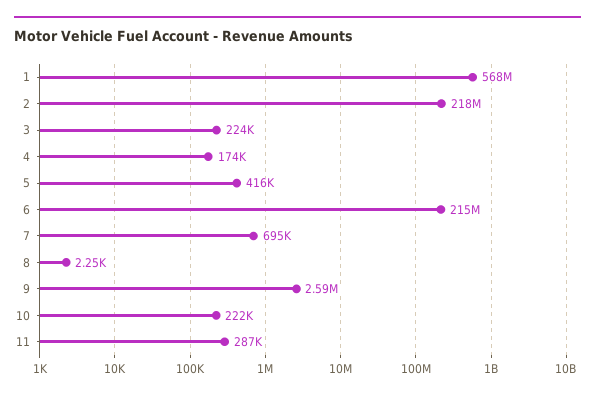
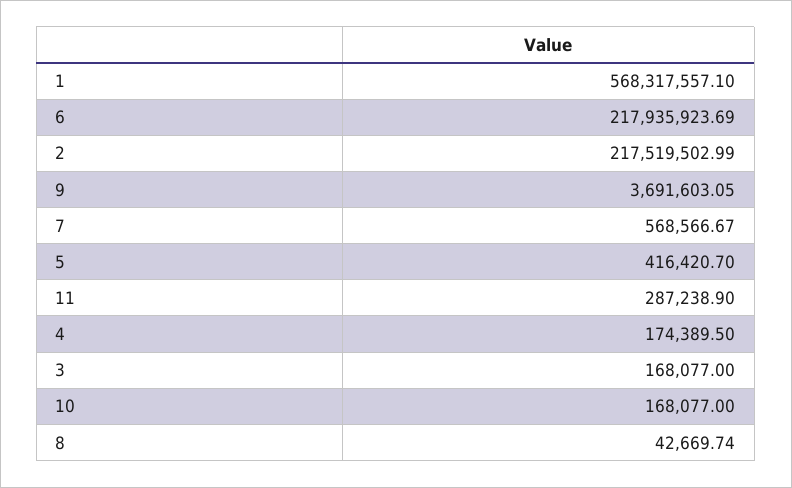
  {
    "1": 568317557.1,
    "2": 217519502.99,
-   "3": 224000,
+   "3": 168077,
    "4": 174389.5,
    "5": 416420.7,
-   "6": 215000000,
+   "6": 217935923.69,
-   "7": 695000,
+   "7": 568566.67,
-   "8": 2250,
+   "8": 42669.74,
-   "9": 2590000,
+   "9": 3691603.05,
-   "10": 222000,
+   "10": 168077,
    "11": 287238.9
  }

